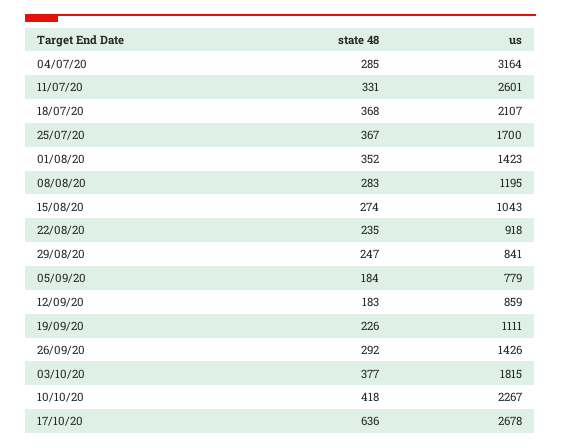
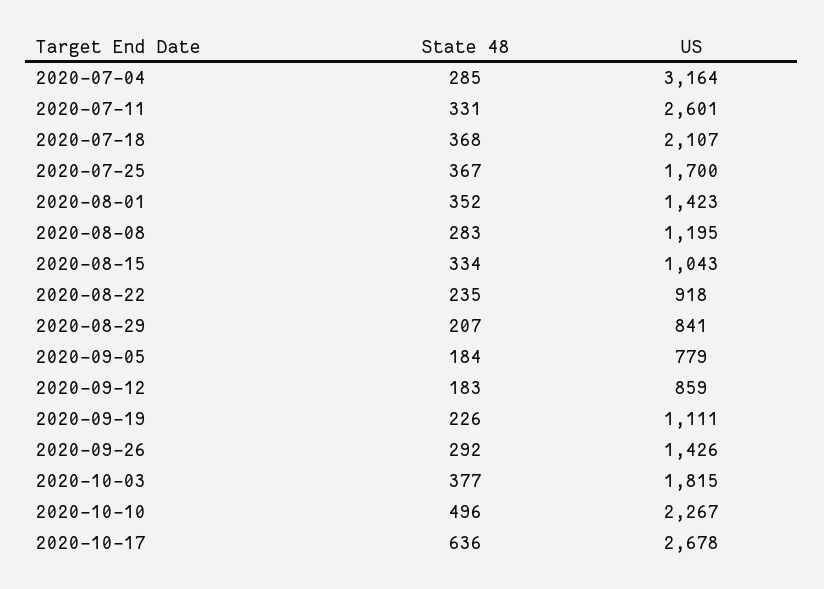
  {
    "state 48": {
      "04/07/20": 285,
      "11/07/20": 331,
      "18/07/20": 368,
      "25/07/20": 367,
      "01/08/20": 352,
      "08/08/20": 283,
-     "15/08/20": 274,
+     "15/08/20": 334,
      "22/08/20": 235,
-     "29/08/20": 247,
+     "29/08/20": 207,
      "05/09/20": 184,
      "12/09/20": 183,
      "19/09/20": 226,
      "26/09/20": 292,
      "03/10/20": 377,
-     "10/10/20": 418,
+     "10/10/20": 496,
      "17/10/20": 636
    },
    "us": {
      "04/07/20": 3164,
      "11/07/20": 2601,
      "18/07/20": 2107,
      "25/07/20": 1700,
      "01/08/20": 1423,
      "08/08/20": 1195,
      "15/08/20": 1043,
      "22/08/20": 918,
      "29/08/20": 841,
      "05/09/20": 779,
      "12/09/20": 859,
      "19/09/20": 1111,
      "26/09/20": 1426,
      "03/10/20": 1815,
      "10/10/20": 2267,
      "17/10/20": 2678
    }
  }

